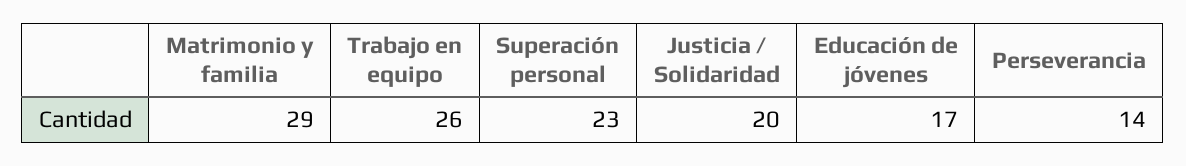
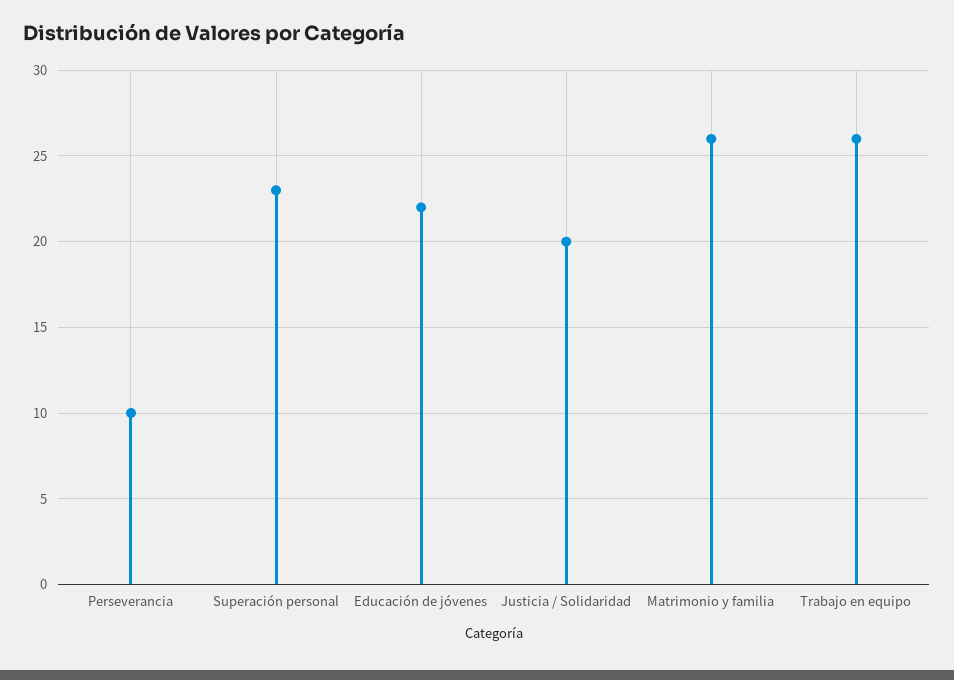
  {
-   "Matrimonio y familia": 29,
+   "Matrimonio y familia": 26,
    "Trabajo en equipo": 26,
    "Superación personal": 23,
    "Justicia / Solidaridad": 20,
-   "Educación de jóvenes": 17,
+   "Educación de jóvenes": 22,
-   "Perseverancia": 14
+   "Perseverancia": 10
  }

